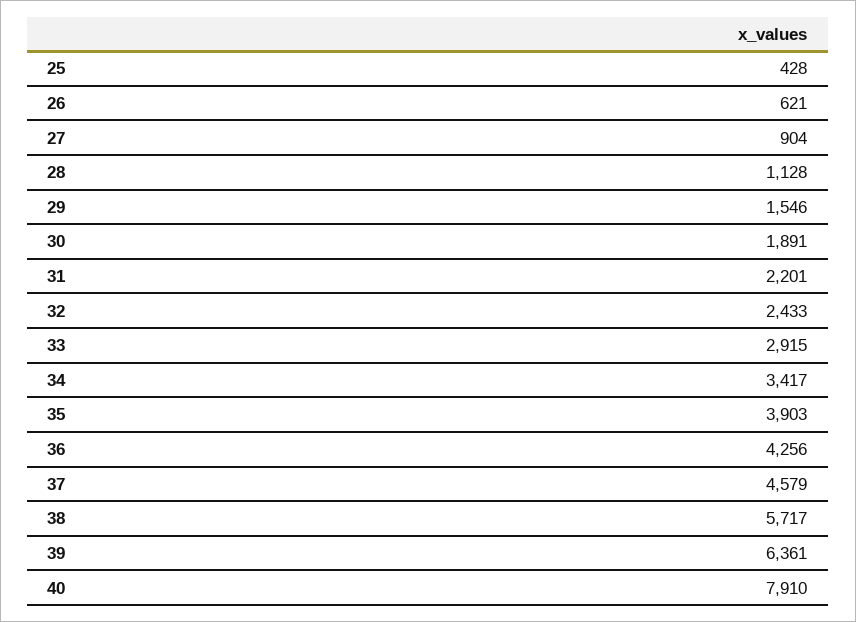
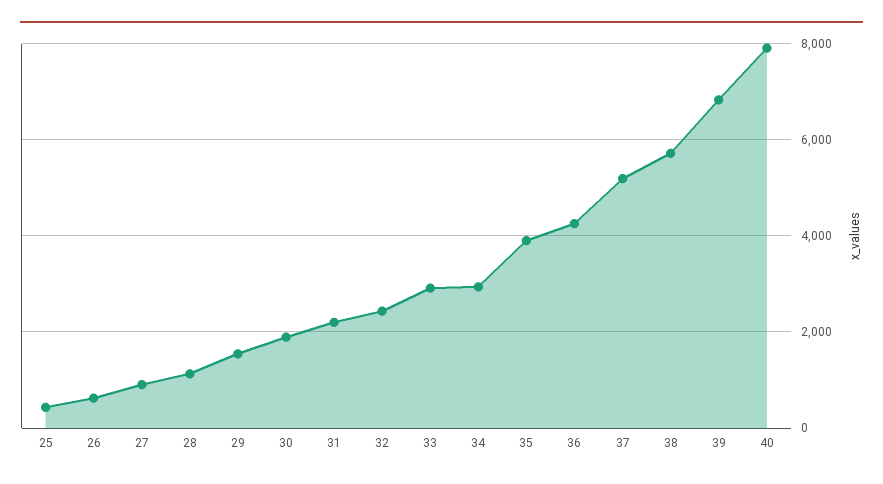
  {
    "25": 428,
    "26": 621,
    "27": 904,
    "28": 1128,
    "29": 1546,
    "30": 1891,
    "31": 2201,
    "32": 2433,
    "33": 2915,
-   "34": 3417,
+   "34": 3000,
    "35": 3903,
    "36": 4256,
-   "37": 4579,
+   "37": 5200,
    "38": 5717,
-   "39": 6361,
+   "39": 6800,
    "40": 7910
  }

